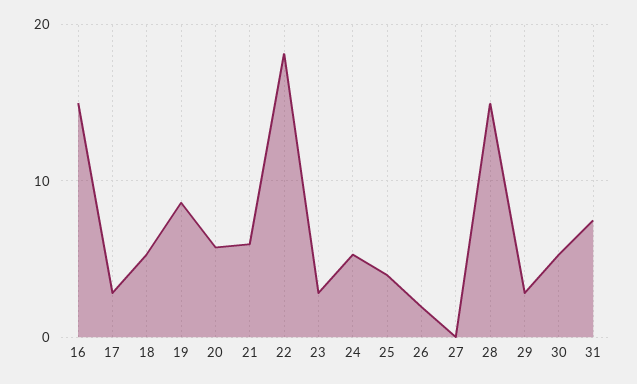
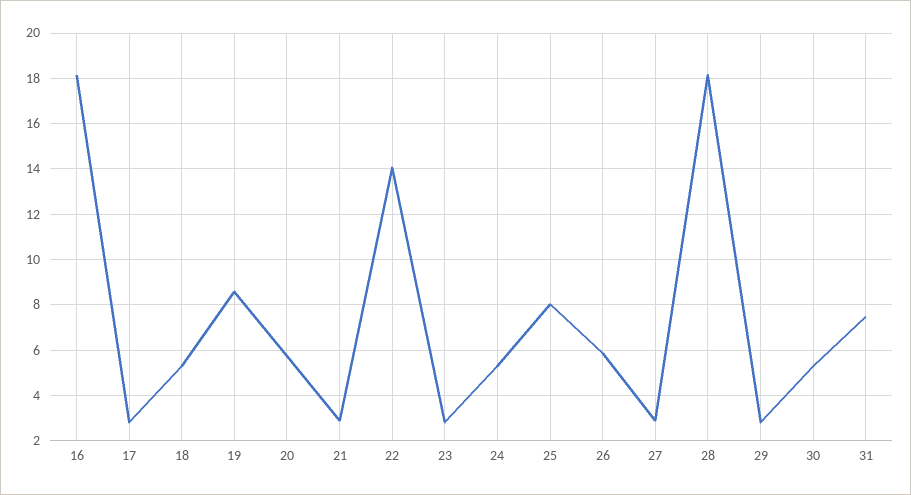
  {
-   "16": 15,
+   "16": 18,
    "17": 3,
    "18": 5.5,
    "19": 8.5,
    "20": 6,
-   "21": 6,
+   "21": 3,
-   "22": 18,
+   "22": 14,
    "23": 3,
    "24": 5.5,
-   "25": 4,
+   "25": 8,
-   "26": 2,
+   "26": 6,
-   "27": 0,
+   "27": 3,
-   "28": 15,
+   "28": 18,
    "29": 3,
    "30": 5.5,
    "31": 7.5
  }

